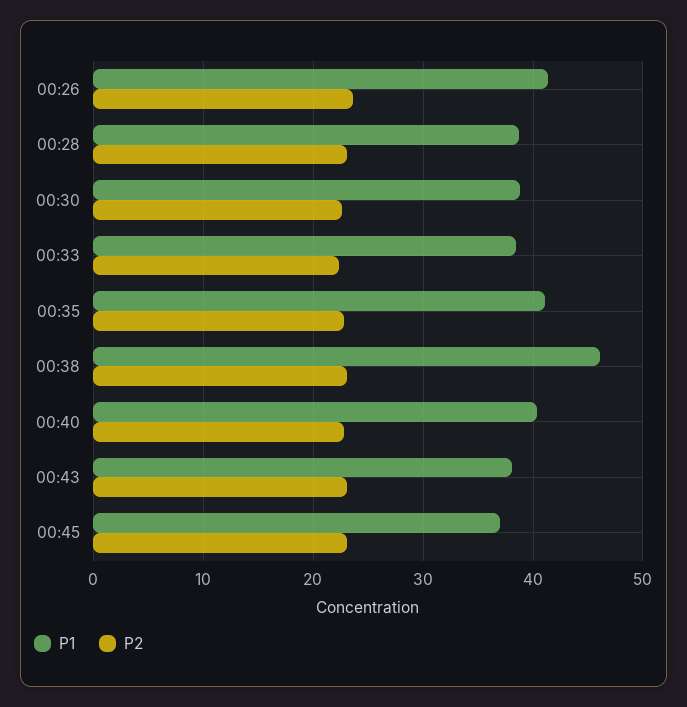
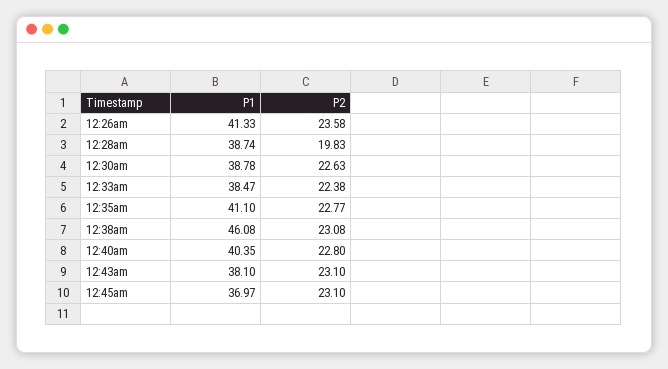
  {
    "P1": {
      "00:26": 41.33,
      "00:28": 38.74,
      "00:30": 38.78,
      "00:33": 38.47,
      "00:35": 41.1,
      "00:38": 46.08,
      "00:40": 40.35,
      "00:43": 38.1,
      "00:45": 36.97
    },
    "P2": {
      "00:26": 23.58,
-     "00:28": 23,
+     "00:28": 19.83,
      "00:30": 22.63,
      "00:33": 22.38,
      "00:35": 22.77,
      "00:38": 23.08,
      "00:40": 22.8,
      "00:43": 23.1,
      "00:45": 23.1
    }
  }

